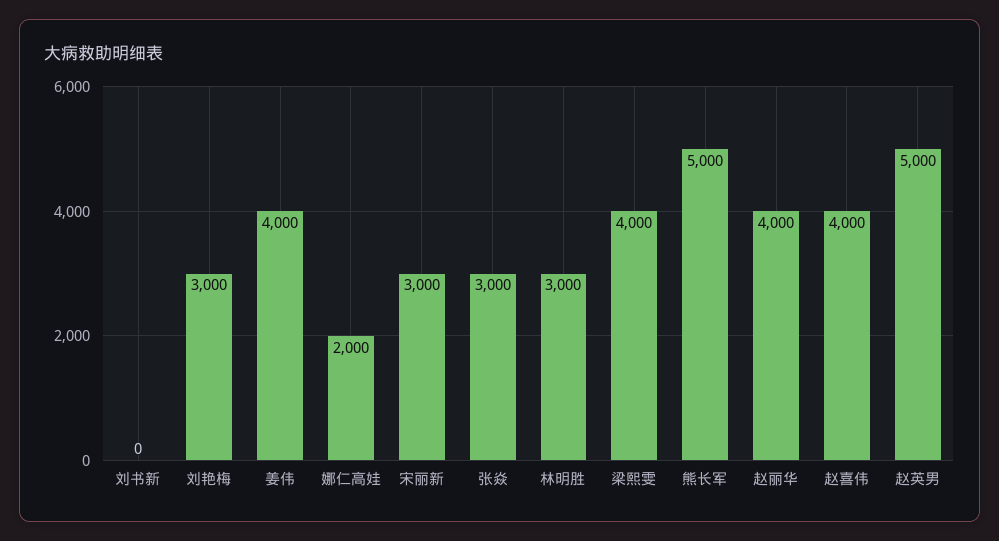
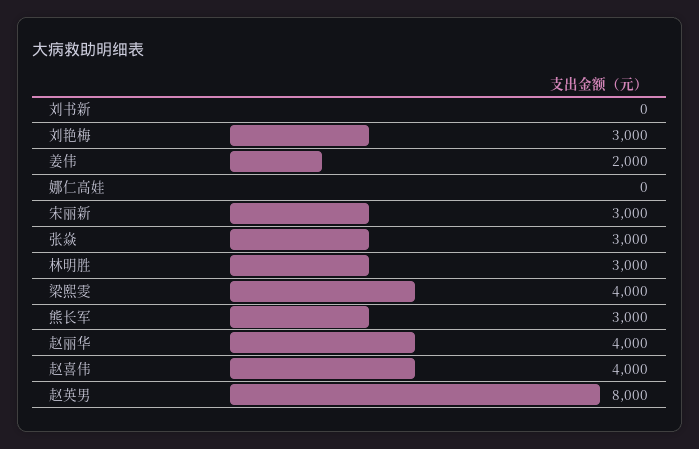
  {
    "刘书新": 0,
    "刘艳梅": 3000,
-   "姜伟": 4000,
+   "姜伟": 2000,
-   "娜仁高娃": 2000,
+   "娜仁高娃": 0,
    "宋丽新": 3000,
    "张焱": 3000,
    "林明胜": 3000,
    "梁熙雯": 4000,
-   "熊长军": 5000,
+   "熊长军": 3000,
    "赵丽华": 4000,
    "赵喜伟": 4000,
-   "赵英男": 5000
+   "赵英男": 8000
  }

